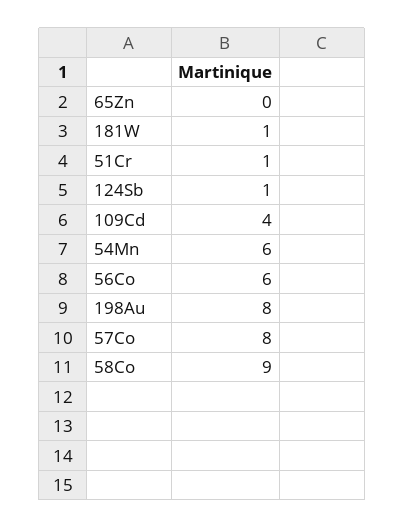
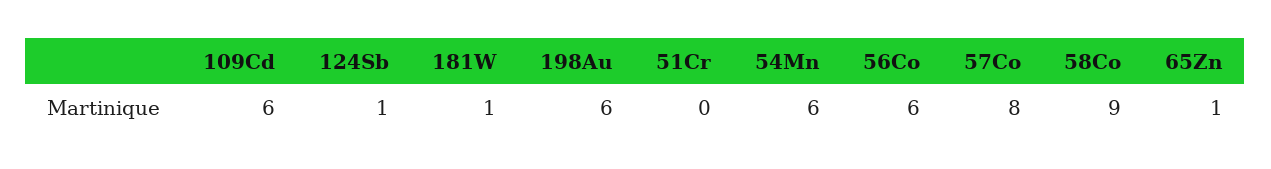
  {
-   "65Zn": 0,
+   "65Zn": 1,
    "181W": 1,
-   "51Cr": 1,
+   "51Cr": 0,
    "124Sb": 1,
-   "109Cd": 4,
+   "109Cd": 6,
    "54Mn": 6,
    "56Co": 6,
-   "198Au": 8,
+   "198Au": 6,
    "57Co": 8,
    "58Co": 9
  }

